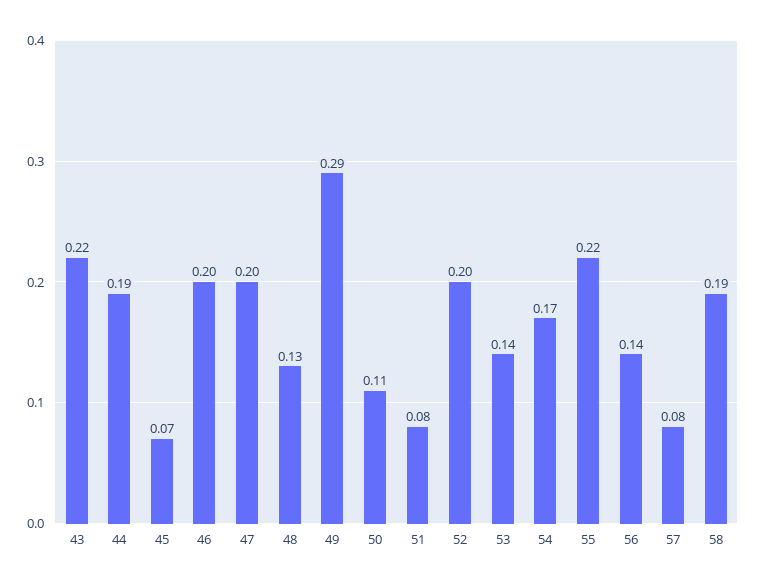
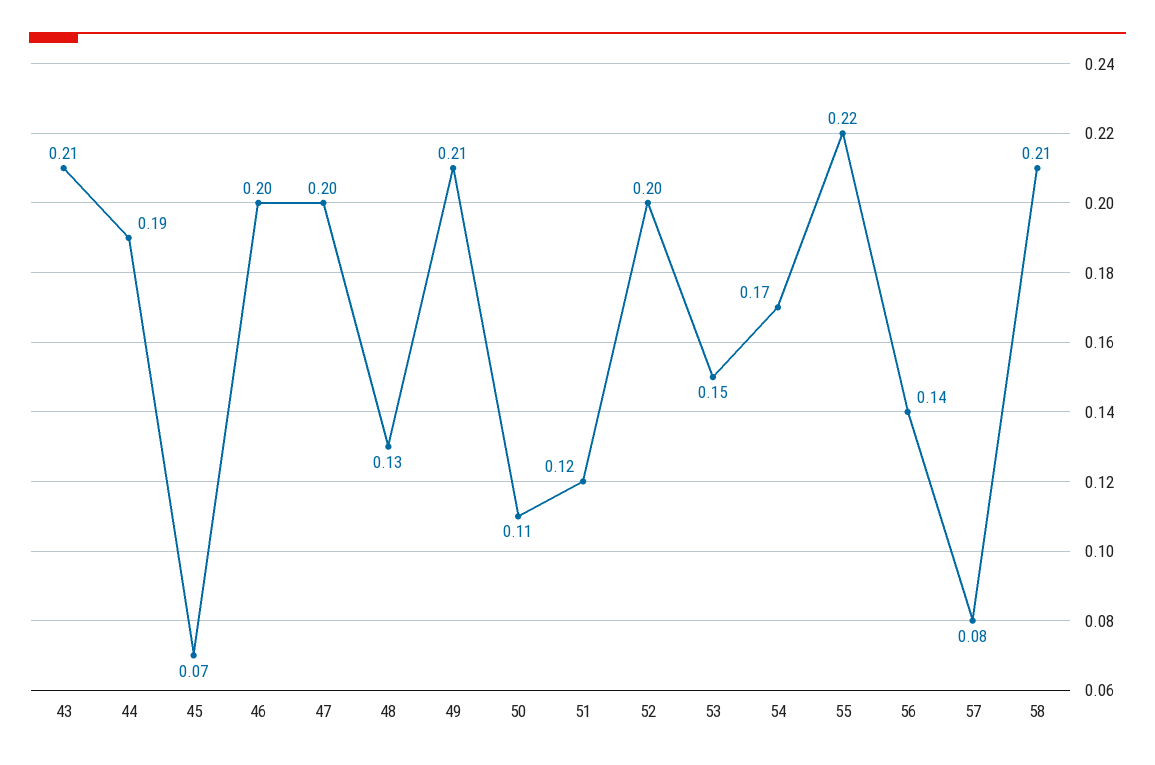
  {
-   "43": 0.22,
+   "43": 0.21,
    "44": 0.19,
    "45": 0.07,
    "46": 0.2,
    "47": 0.2,
    "48": 0.13,
-   "49": 0.29,
+   "49": 0.21,
    "50": 0.11,
-   "51": 0.08,
+   "51": 0.12,
    "52": 0.2,
-   "53": 0.14,
+   "53": 0.15,
    "54": 0.17,
    "55": 0.22,
    "56": 0.14,
    "57": 0.08,
-   "58": 0.19
+   "58": 0.21
  }

